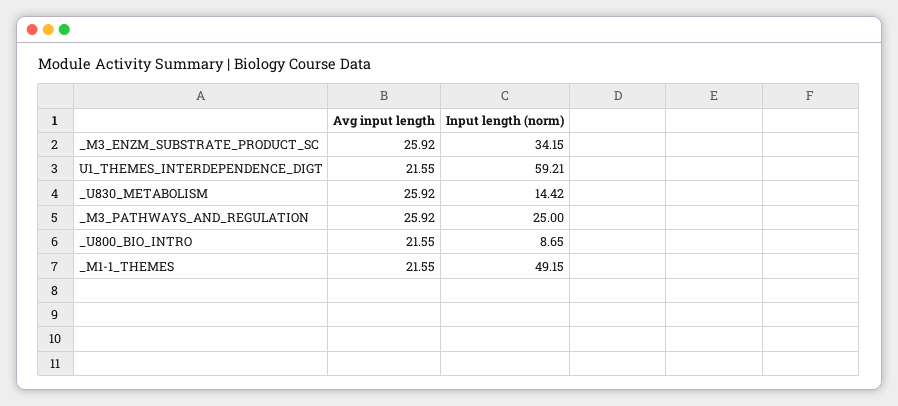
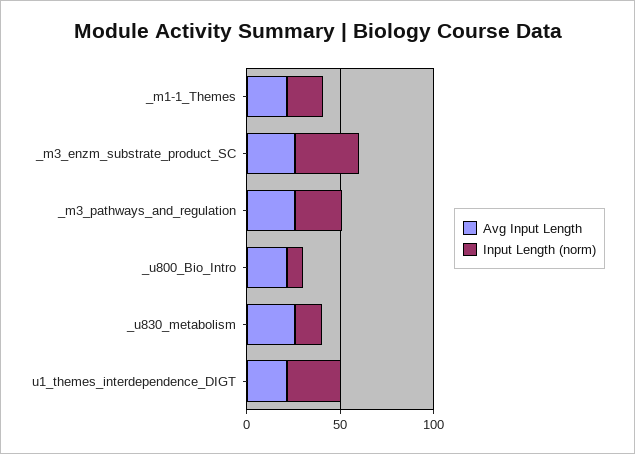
  {
    "Avg input length": {
      "_M3_ENZM_SUBSTRATE_PRODUCT_SC": 25.92,
      "U1_THEMES_INTERDEPENDENCE_DIGT": 21.55,
      "_U830_METABOLISM": 25.92,
      "_M3_PATHWAYS_AND_REGULATION": 25.92,
      "_U800_BIO_INTRO": 21.55,
      "_M1-1_THEMES": 21.55
    },
    "Input length (norm)": {
      "_M3_ENZM_SUBSTRATE_PRODUCT_SC": 34.15,
-     "U1_THEMES_INTERDEPENDENCE_DIGT": 59.21,
+     "U1_THEMES_INTERDEPENDENCE_DIGT": 30,
      "_U830_METABOLISM": 14.42,
      "_M3_PATHWAYS_AND_REGULATION": 25,
      "_U800_BIO_INTRO": 8.65,
-     "_M1-1_THEMES": 49.15
+     "_M1-1_THEMES": 20
    }
  }

